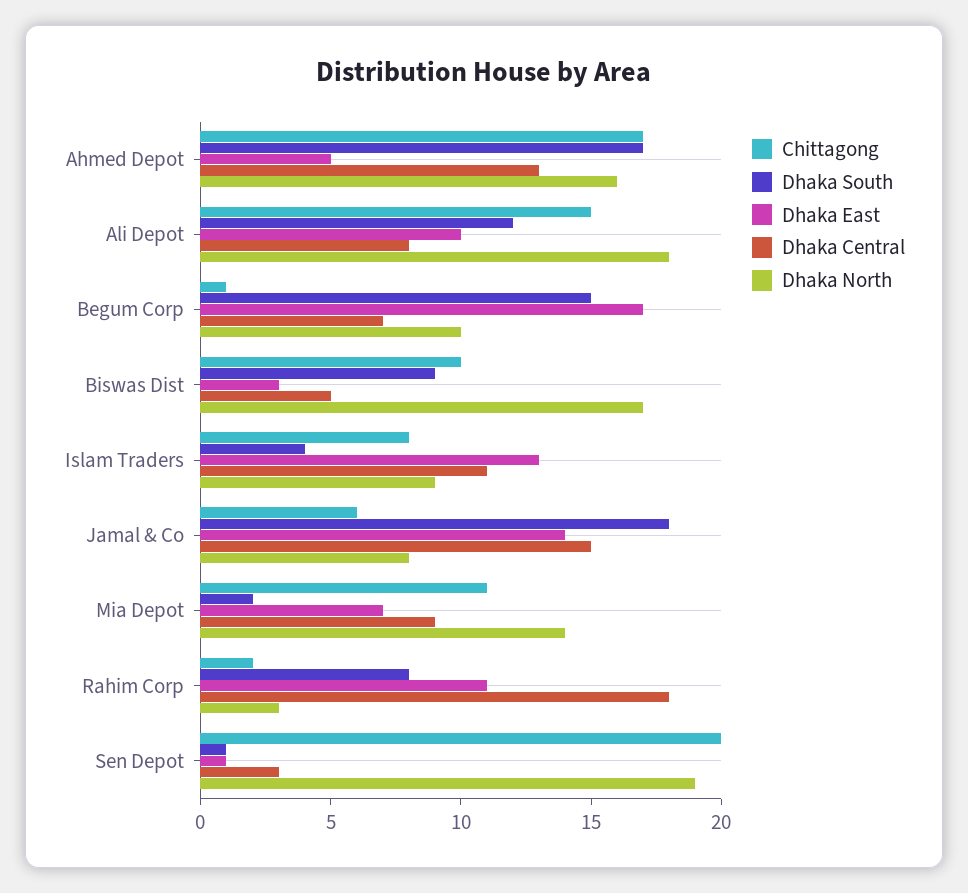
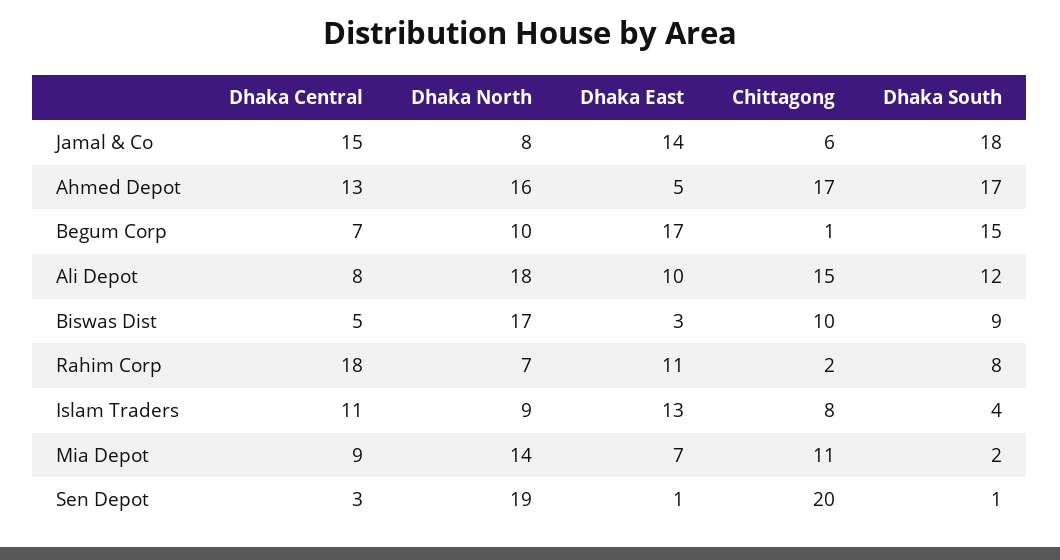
  {
    "Chittagong": {
      "Ahmed Depot": 17,
      "Ali Depot": 15,
      "Begum Corp": 1,
      "Biswas Dist": 10,
      "Islam Traders": 8,
      "Jamal & Co": 6,
      "Mia Depot": 11,
      "Rahim Corp": 2,
      "Sen Depot": 20
    },
    "Dhaka South": {
      "Ahmed Depot": 17,
      "Ali Depot": 12,
      "Begum Corp": 15,
      "Biswas Dist": 9,
      "Islam Traders": 4,
      "Jamal & Co": 18,
      "Mia Depot": 2,
      "Rahim Corp": 8,
      "Sen Depot": 1
    },
    "Dhaka East": {
      "Ahmed Depot": 5,
      "Ali Depot": 10,
      "Begum Corp": 17,
      "Biswas Dist": 3,
      "Islam Traders": 13,
      "Jamal & Co": 14,
      "Mia Depot": 7,
      "Rahim Corp": 11,
      "Sen Depot": 1
    },
    "Dhaka Central": {
      "Ahmed Depot": 13,
      "Ali Depot": 8,
      "Begum Corp": 7,
      "Biswas Dist": 5,
      "Islam Traders": 11,
      "Jamal & Co": 15,
      "Mia Depot": 9,
      "Rahim Corp": 18,
      "Sen Depot": 3
    },
    "Dhaka North": {
      "Ahmed Depot": 16,
      "Ali Depot": 18,
      "Begum Corp": 10,
      "Biswas Dist": 17,
      "Islam Traders": 9,
      "Jamal & Co": 8,
      "Mia Depot": 14,
-     "Rahim Corp": 3,
+     "Rahim Corp": 7,
      "Sen Depot": 19
    }
  }

